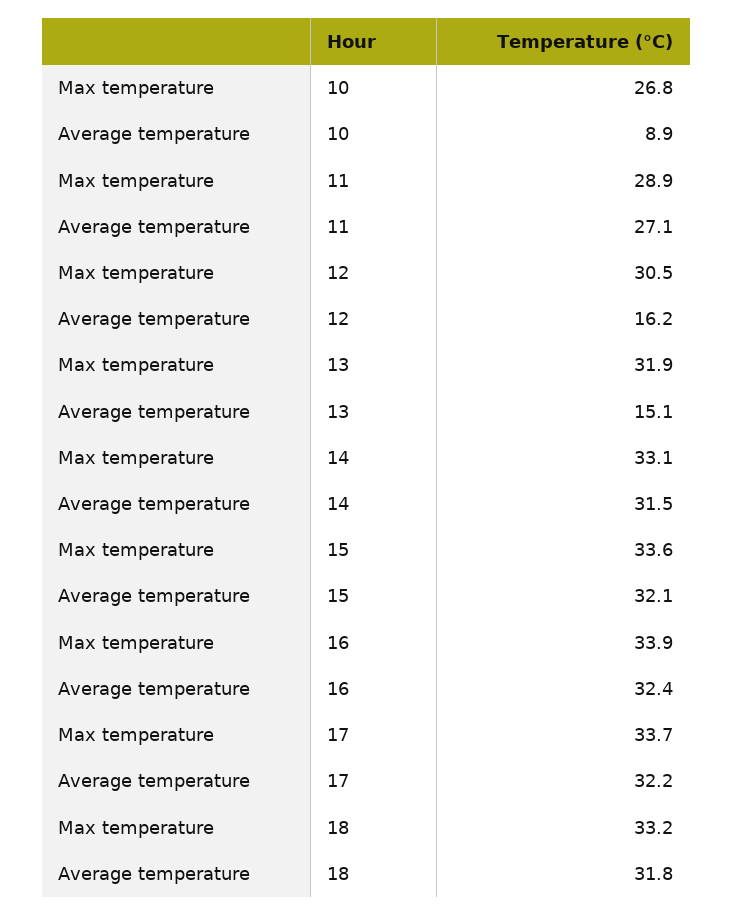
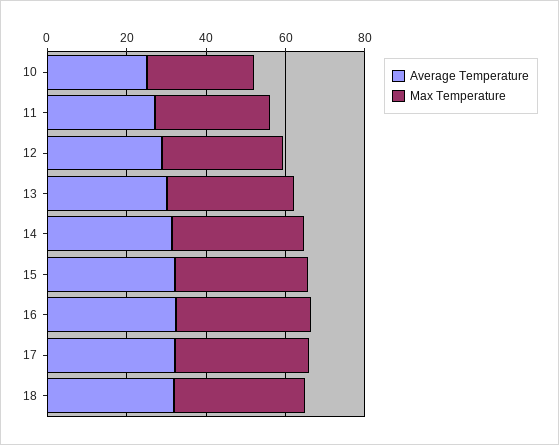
  {
    "Max temperature": {
      "10": 26.8,
      "11": 28.9,
      "12": 30.5,
      "13": 31.9,
      "14": 33.1,
      "15": 33.6,
      "16": 33.9,
      "17": 33.7,
      "18": 33.2
    },
    "Average temperature": {
-     "10": 8.9,
+     "10": 25,
      "11": 27.1,
-     "12": 16.2,
+     "12": 30,
-     "13": 15.1,
+     "13": 30,
      "14": 31.5,
      "15": 32.1,
      "16": 32.4,
      "17": 32.2,
      "18": 31.8
    }
  }

